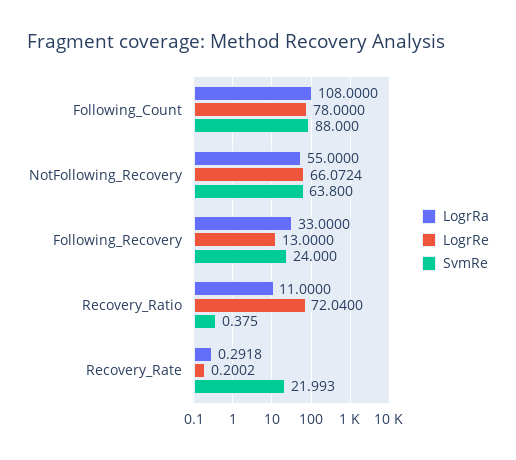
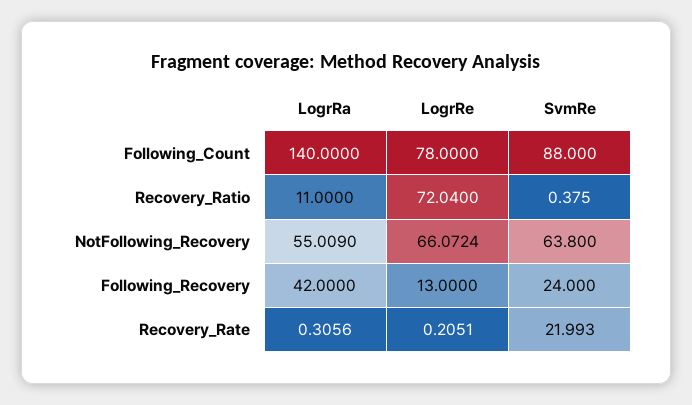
  {
    "LogrRa": {
-     "Following_Count": 108,
+     "Following_Count": 140,
-     "NotFollowing_Recovery": 55,
+     "NotFollowing_Recovery": 55.009,
-     "Following_Recovery": 33,
+     "Following_Recovery": 42,
      "Recovery_Ratio": 11,
-     "Recovery_Rate": 0.2918
+     "Recovery_Rate": 0.3056
    },
    "LogrRe": {
      "Following_Count": 78,
      "NotFollowing_Recovery": 66.0724,
      "Following_Recovery": 13,
      "Recovery_Ratio": 72.04,
-     "Recovery_Rate": 0.2002
+     "Recovery_Rate": 0.2051
    },
    "SvmRe": {
      "Following_Count": 88,
      "NotFollowing_Recovery": 63.8,
      "Following_Recovery": 24,
      "Recovery_Ratio": 0.375,
      "Recovery_Rate": 21.993
    }
  }

